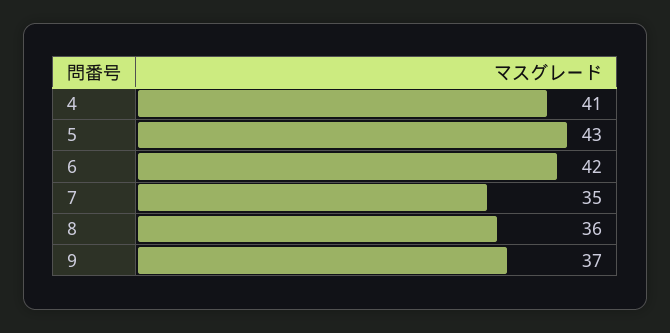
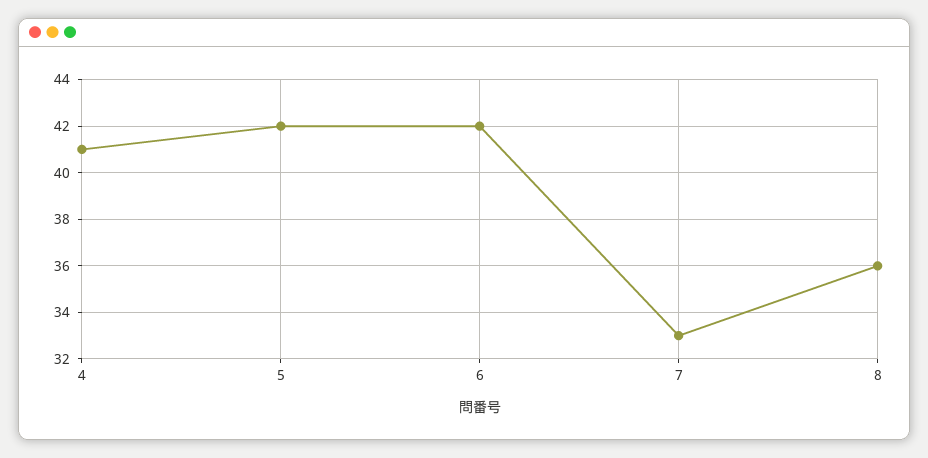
  {
    "4": 41,
-   "5": 43,
+   "5": 42,
    "6": 42,
-   "7": 35,
+   "7": 33,
-   "8": 36,
+   "8": 36
-   "9": 37
  }

